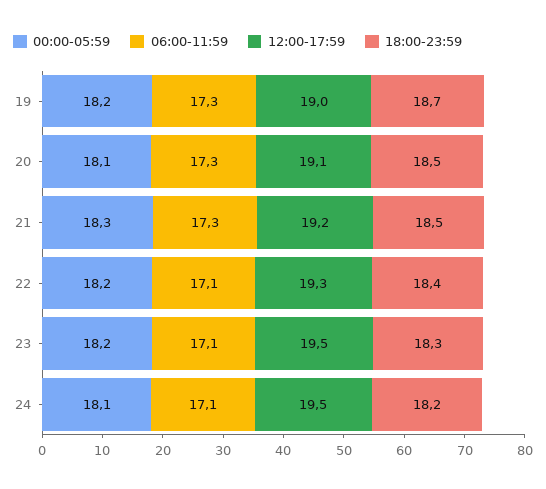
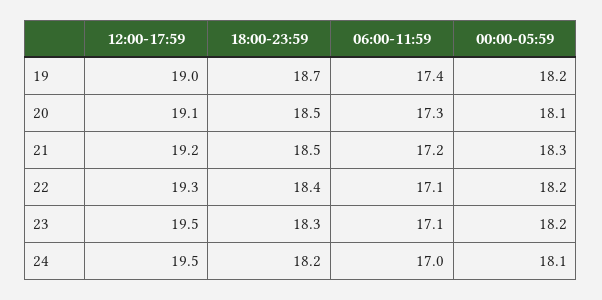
  {
    "00:00-05:59": {
      "19": 18.2,
      "20": 18.1,
      "21": 18.3,
      "22": 18.2,
      "23": 18.2,
      "24": 18.1
    },
    "06:00-11:59": {
-     "19": 17.3,
+     "19": 17.4,
      "20": 17.3,
-     "21": 17.3,
+     "21": 17.2,
      "22": 17.1,
      "23": 17.1,
-     "24": 17.1
+     "24": 17
    },
    "12:00-17:59": {
      "19": 19,
      "20": 19.1,
      "21": 19.2,
      "22": 19.3,
      "23": 19.5,
      "24": 19.5
    },
    "18:00-23:59": {
      "19": 18.7,
      "20": 18.5,
      "21": 18.5,
      "22": 18.4,
      "23": 18.3,
      "24": 18.2
    }
  }

